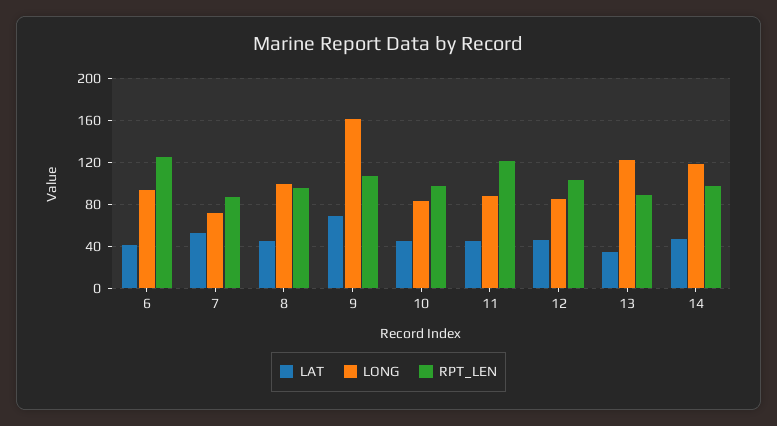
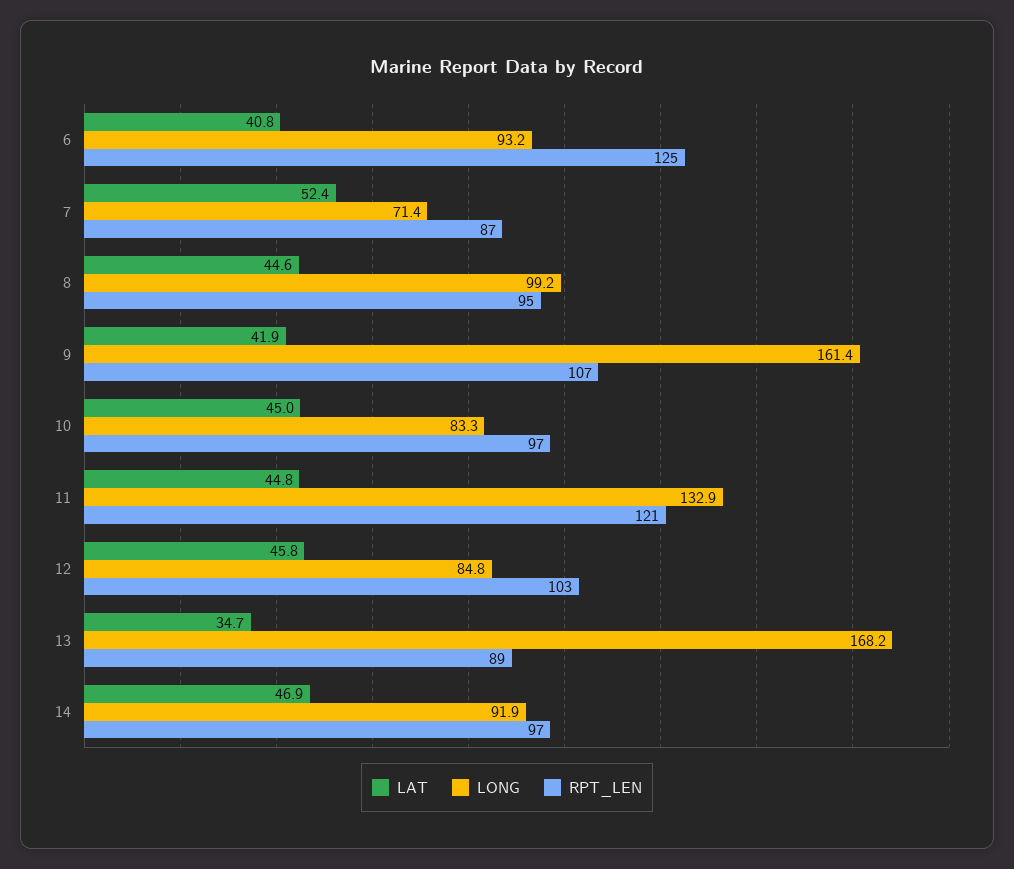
  {
    "LAT": {
      "6": 40.8,
      "7": 52.4,
      "8": 44.6,
-     "9": 70,
+     "9": 41.9,
      "10": 45,
      "11": 44.8,
      "12": 45.8,
      "13": 34.7,
      "14": 46.9
    },
    "LONG": {
      "6": 93.2,
      "7": 71.4,
      "8": 99.2,
      "9": 161.4,
      "10": 83.3,
-     "11": 90,
+     "11": 132.9,
      "12": 84.8,
-     "13": 120,
+     "13": 168.2,
-     "14": 120
+     "14": 91.9
    },
    "RPT_LEN": {
      "6": 125,
      "7": 87,
      "8": 95,
      "9": 107,
      "10": 97,
      "11": 121,
      "12": 103,
      "13": 89,
      "14": 97
    }
  }

